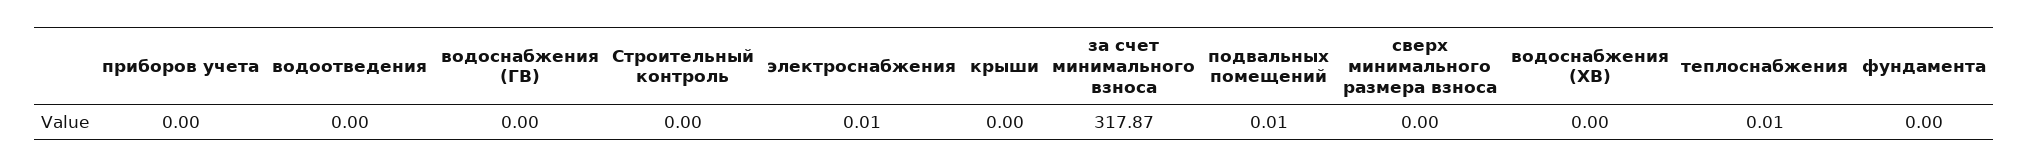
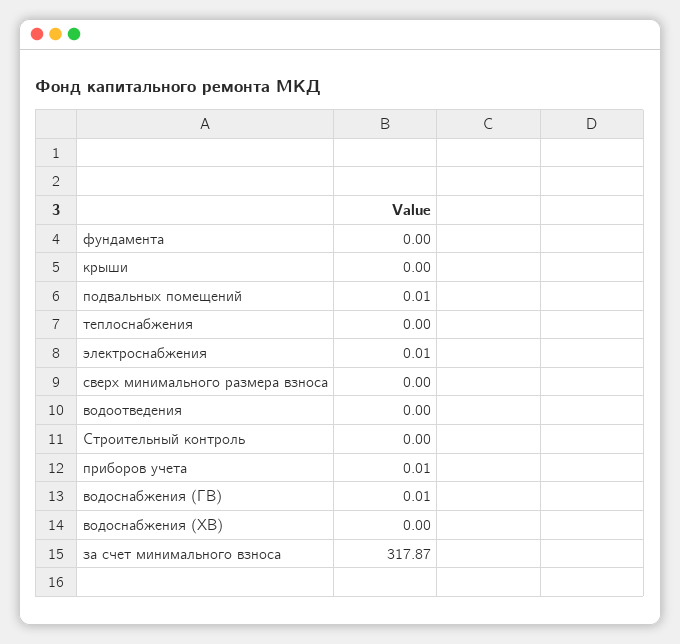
  {
-   "приборов учета": 0,
+   "приборов учета": 0.01,
    "водоотведения": 0,
-   "водоснабжения (ГВ)": 0,
+   "водоснабжения (ГВ)": 0.01,
    "Строительный контроль": 0,
    "электроснабжения": 0.01,
    "крыши": 0,
    "за счет минимального взноса": 317.87,
    "подвальных помещений": 0.01,
    "сверх минимального размера взноса": 0,
    "водоснабжения (ХВ)": 0,
-   "теплоснабжения": 0.01,
+   "теплоснабжения": 0,
    "фундамента": 0
  }

